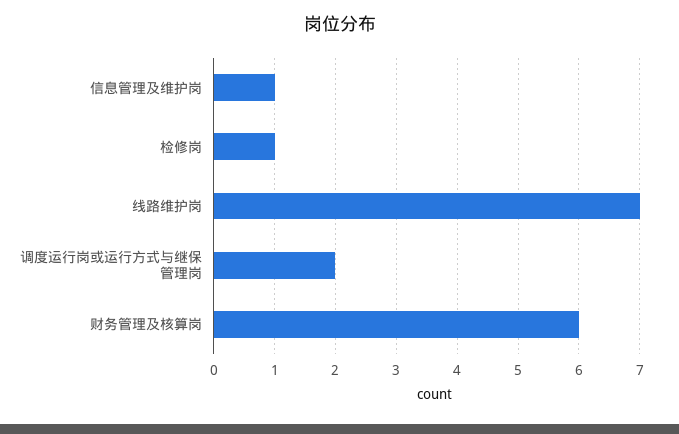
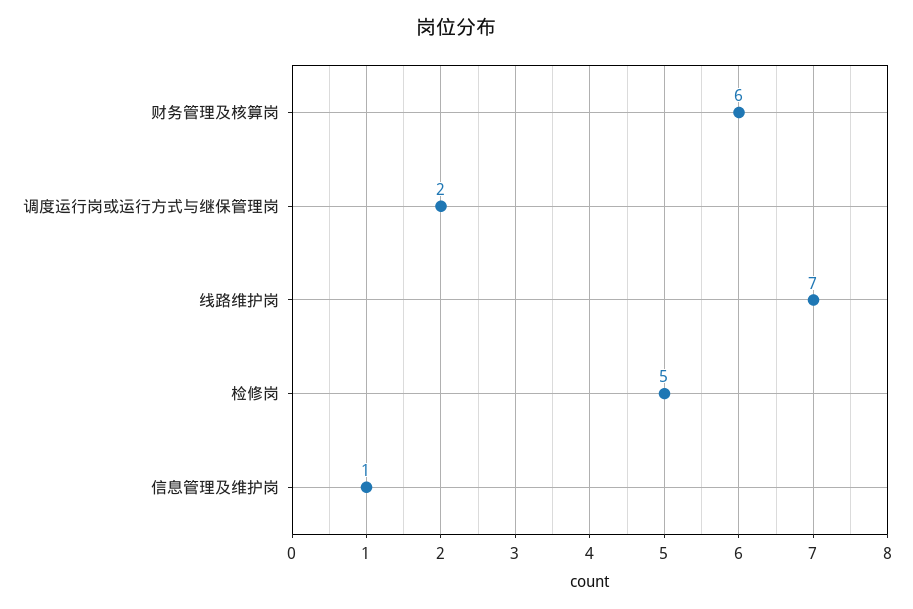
  {
    "信息管理及维护岗": 1,
-   "检修岗": 1,
+   "检修岗": 5,
    "线路维护岗": 7,
    "调度运行岗或运行方式与继保管理岗": 2,
    "财务管理及核算岗": 6
  }

